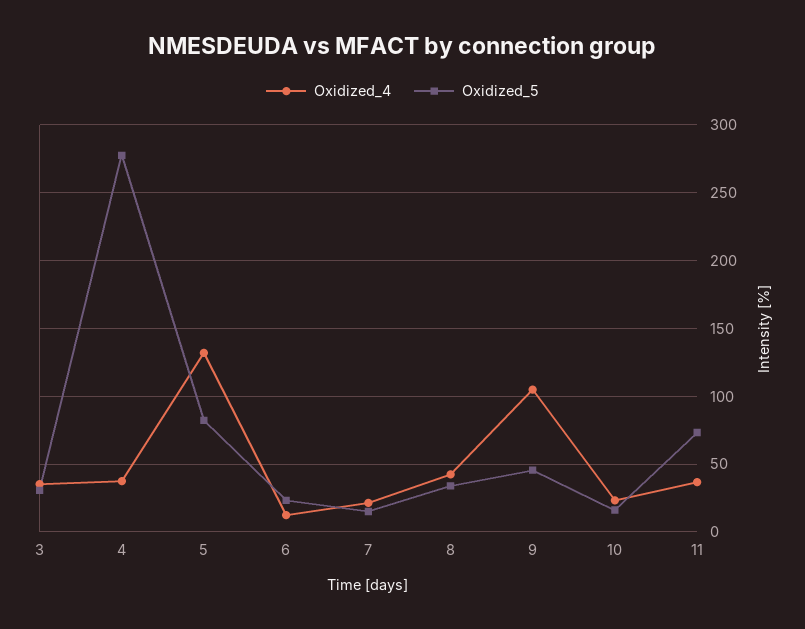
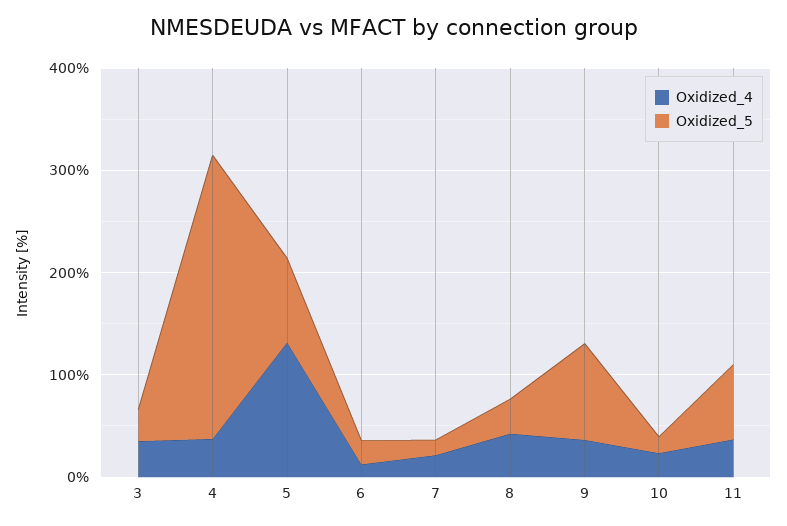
  {
    "Oxidized_4": {
      "3": 35,
      "4": 35,
      "5": 130,
      "6": 10,
      "7": 20,
      "8": 40,
-     "9": 105,
+     "9": 40,
      "10": 25,
      "11": 35
    },
    "Oxidized_5": {
      "3": 30,
      "4": 280,
      "5": 80,
      "6": 25,
      "7": 15,
      "8": 35,
-     "9": 45,
+     "9": 100,
      "10": 15,
      "11": 75
    }
  }

